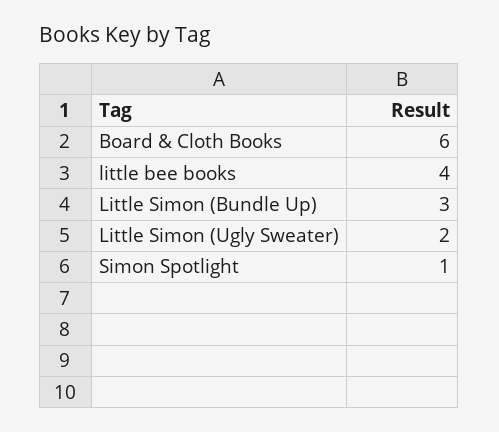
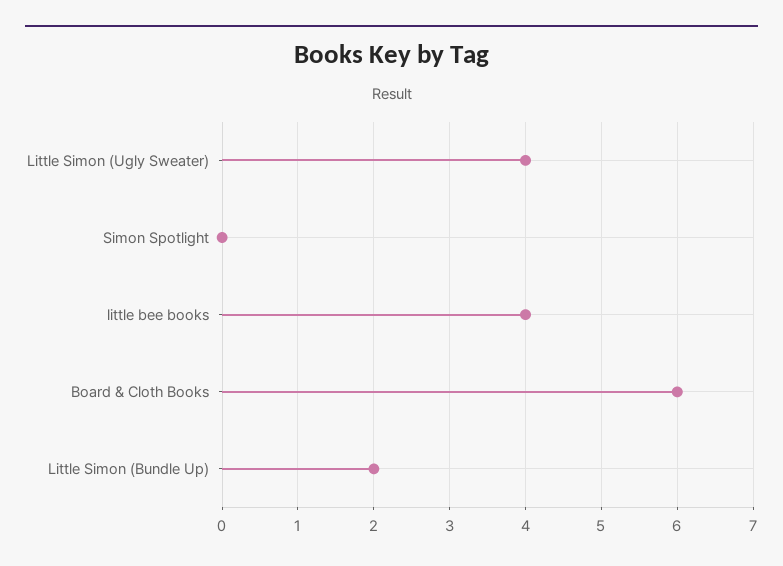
  {
    "Board & Cloth Books": 6,
    "little bee books": 4,
-   "Little Simon (Bundle Up)": 3,
+   "Little Simon (Bundle Up)": 2,
-   "Little Simon (Ugly Sweater)": 2,
+   "Little Simon (Ugly Sweater)": 4,
-   "Simon Spotlight": 1
+   "Simon Spotlight": 0
  }

